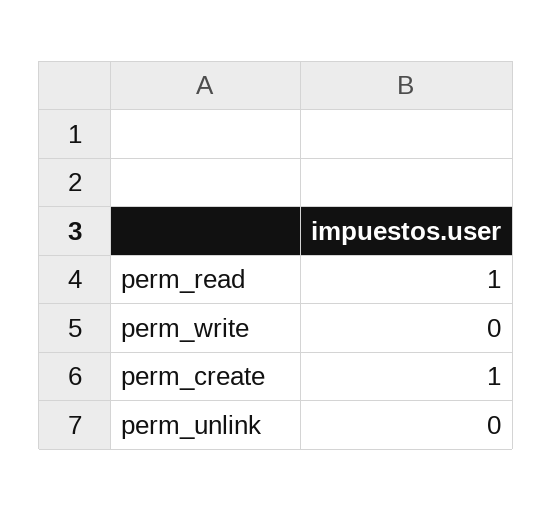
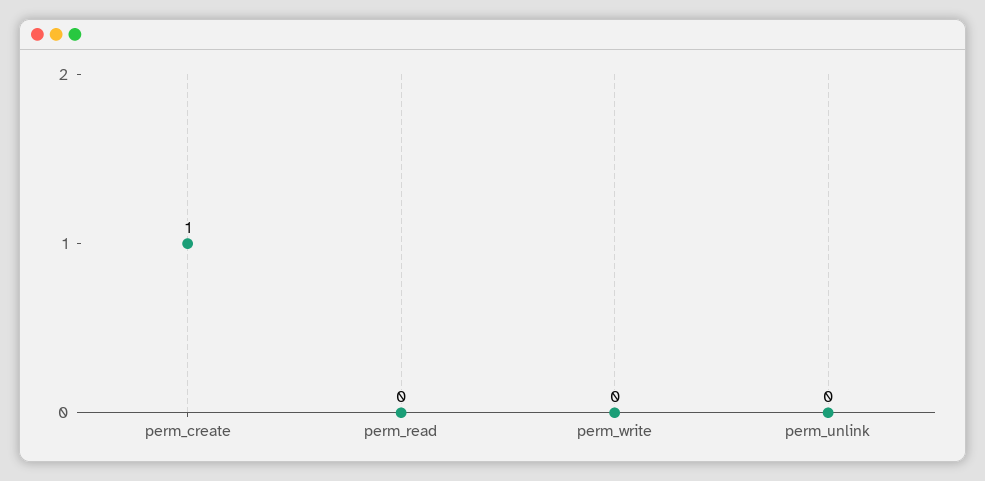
  {
-   "perm_read": 1,
+   "perm_read": 0,
    "perm_write": 0,
    "perm_create": 1,
    "perm_unlink": 0
  }

